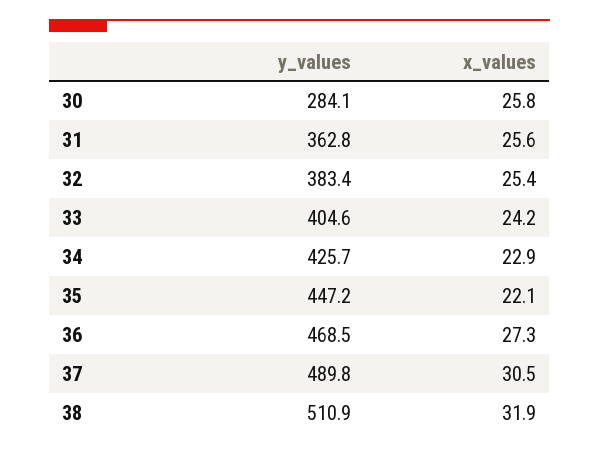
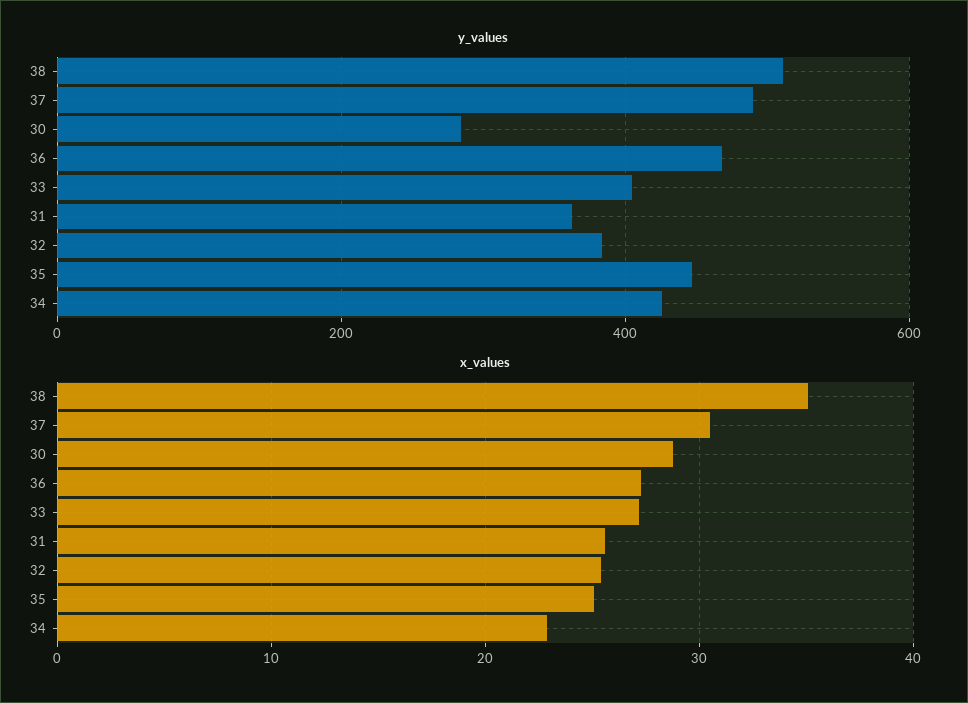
  {
    "y_values": {
      "30": 284.1,
      "31": 362.8,
      "32": 383.4,
      "33": 404.6,
      "34": 425.7,
      "35": 447.2,
      "36": 468.5,
      "37": 489.8,
      "38": 510.9
    },
    "x_values": {
-     "30": 25.8,
+     "30": 29,
      "31": 25.6,
      "32": 25.4,
-     "33": 24.2,
+     "33": 27,
      "34": 22.9,
-     "35": 22.1,
+     "35": 25,
      "36": 27.3,
      "37": 30.5,
-     "38": 31.9
+     "38": 35
    }
  }

